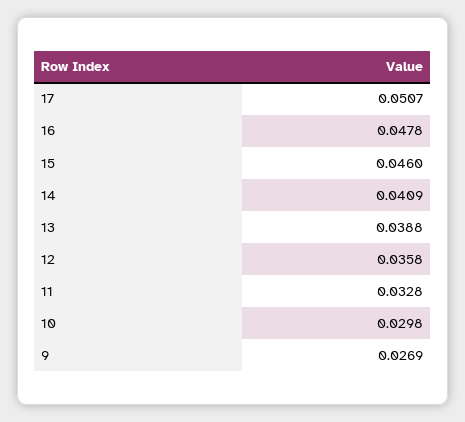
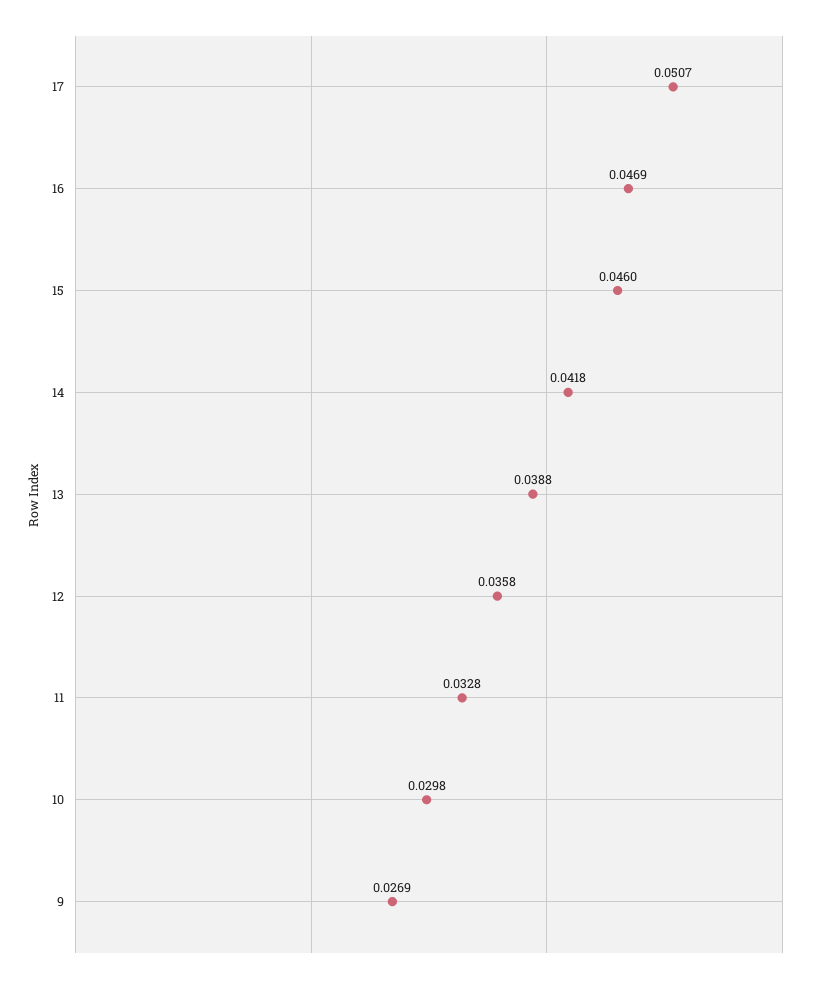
  {
    "17": 0.0507,
-   "16": 0.0478,
+   "16": 0.0469,
    "15": 0.046,
-   "14": 0.0409,
+   "14": 0.0418,
    "13": 0.0388,
    "12": 0.0358,
    "11": 0.0328,
    "10": 0.0298,
    "9": 0.0269
  }

